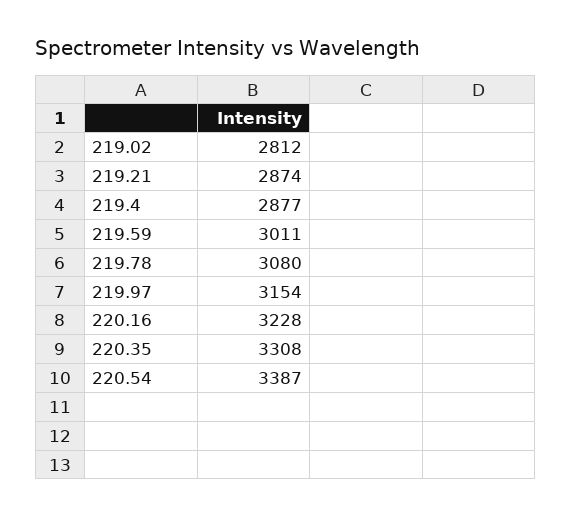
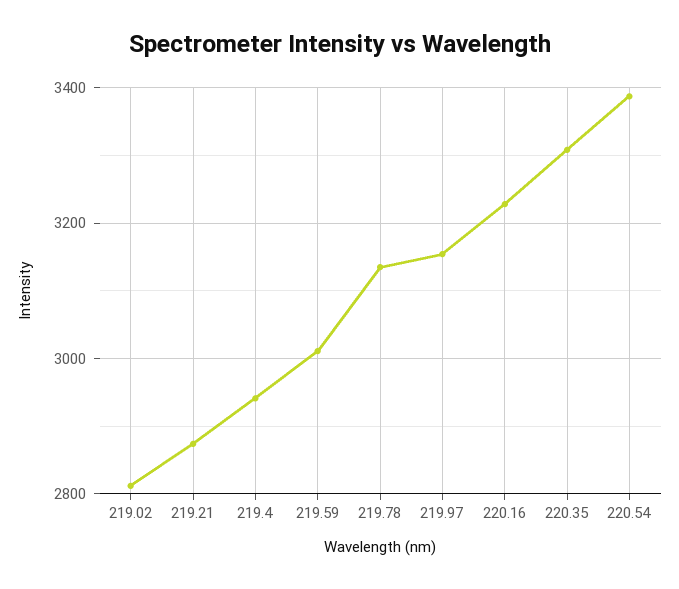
  {
    "219.02": 2812,
    "219.21": 2874,
-   "219.4": 2877,
+   "219.4": 2940,
    "219.59": 3011,
-   "219.78": 3080,
+   "219.78": 3140,
    "219.97": 3154,
    "220.16": 3228,
    "220.35": 3308,
    "220.54": 3387
  }

